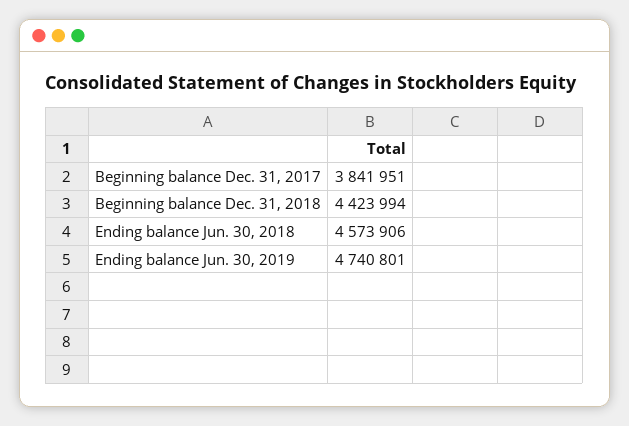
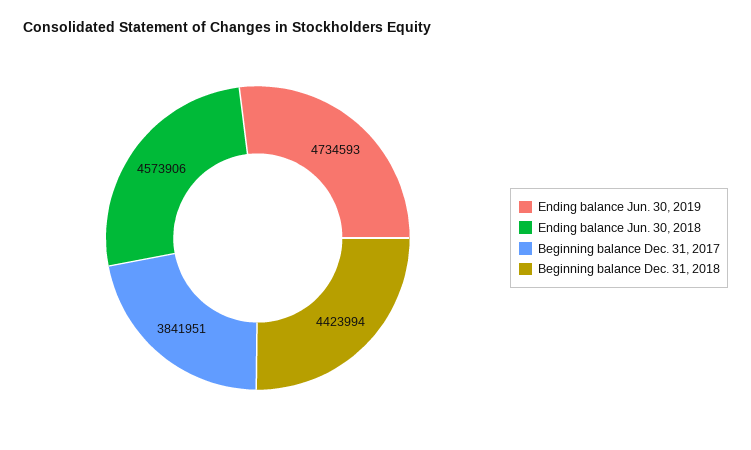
  {
    "Beginning balance Dec. 31, 2017": 3841951,
    "Beginning balance Dec. 31, 2018": 4423994,
    "Ending balance Jun. 30, 2018": 4573906,
-   "Ending balance Jun. 30, 2019": 4740801
+   "Ending balance Jun. 30, 2019": 4734593
  }

